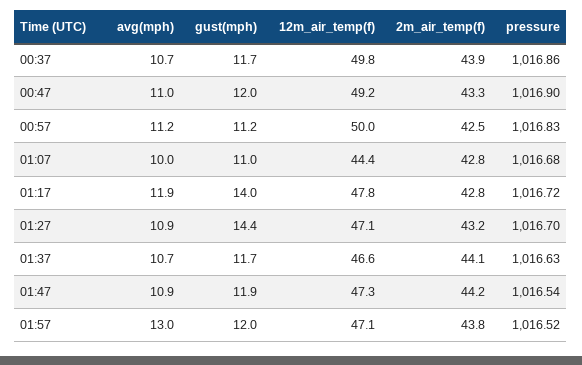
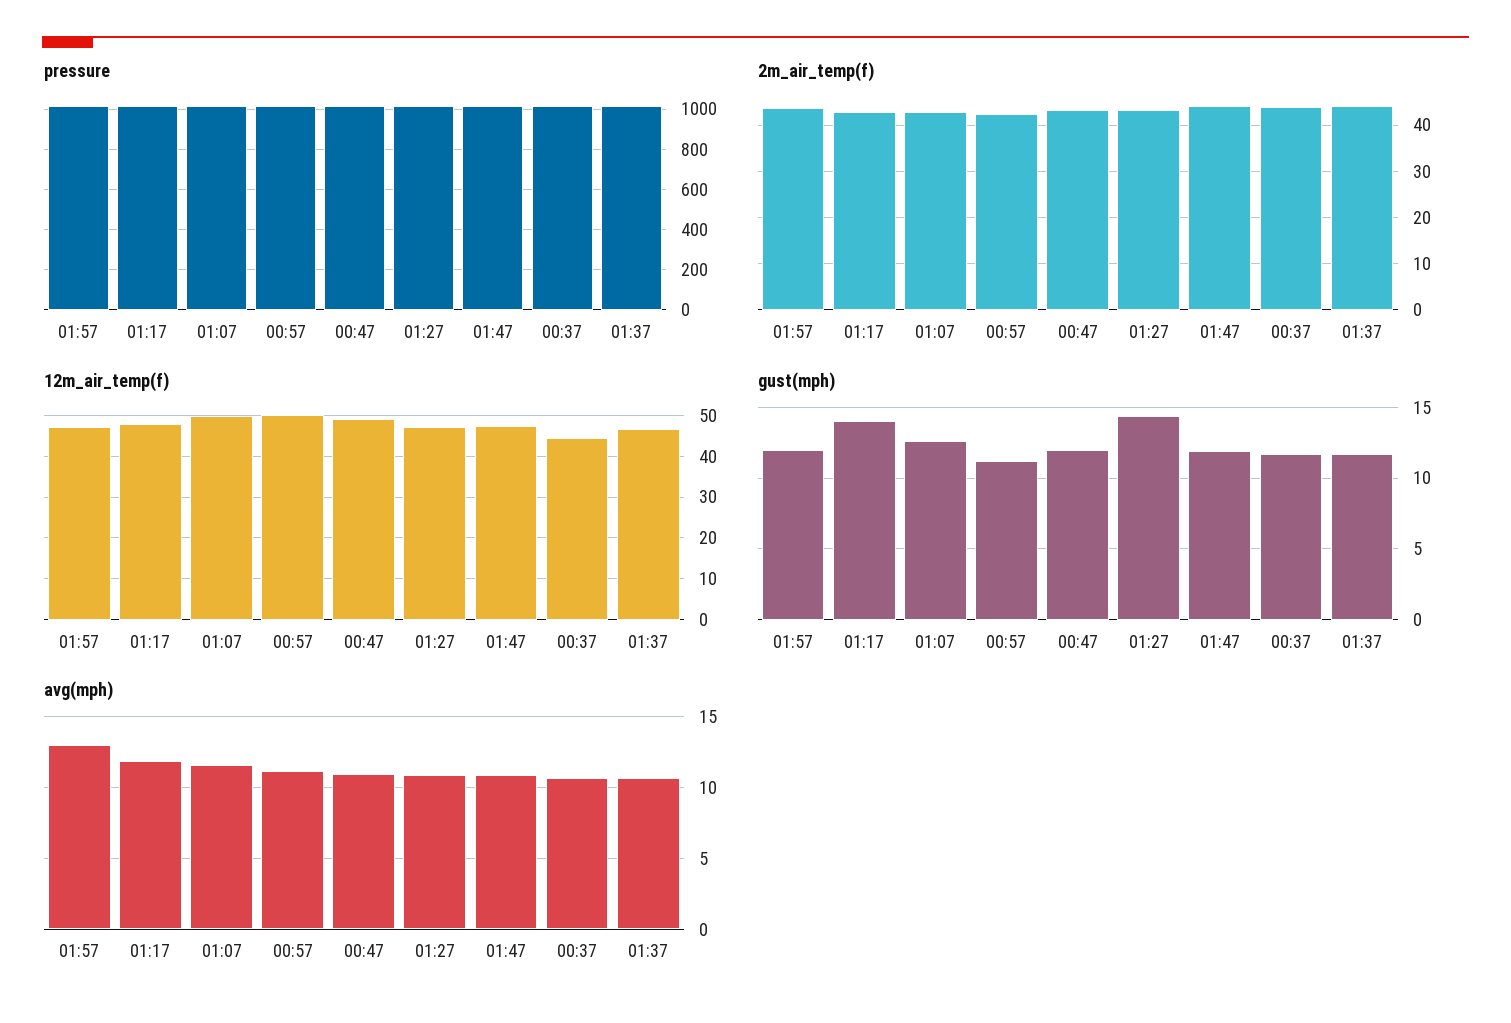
  {
    "avg(mph)": {
      "00:37": 10.7,
      "00:47": 11,
      "00:57": 11.2,
-     "01:07": 10,
+     "01:07": 11.5,
      "01:17": 11.9,
      "01:27": 10.9,
      "01:37": 10.7,
      "01:47": 10.9,
      "01:57": 13
    },
    "gust(mph)": {
      "00:37": 11.7,
      "00:47": 12,
      "00:57": 11.2,
-     "01:07": 11,
+     "01:07": 12.5,
      "01:17": 14,
      "01:27": 14.4,
      "01:37": 11.7,
      "01:47": 11.9,
      "01:57": 12
    },
    "12m_air_temp(f)": {
-     "00:37": 49.8,
+     "00:37": 44,
      "00:47": 49.2,
      "00:57": 50,
-     "01:07": 44.4,
+     "01:07": 50,
      "01:17": 47.8,
      "01:27": 47.1,
      "01:37": 46.6,
      "01:47": 47.3,
      "01:57": 47.1
    },
    "2m_air_temp(f)": {
      "00:37": 43.9,
      "00:47": 43.3,
      "00:57": 42.5,
      "01:07": 42.8,
      "01:17": 42.8,
      "01:27": 43.2,
      "01:37": 44.1,
      "01:47": 44.2,
      "01:57": 43.8
    },
    "pressure": {
      "00:37": 1016.86,
      "00:47": 1016.9,
      "00:57": 1016.83,
      "01:07": 1016.68,
      "01:17": 1016.72,
      "01:27": 1016.7,
      "01:37": 1016.63,
      "01:47": 1016.54,
      "01:57": 1016.52
    }
  }

